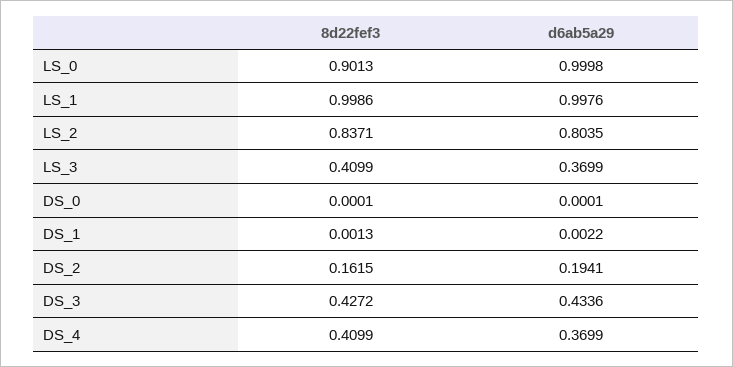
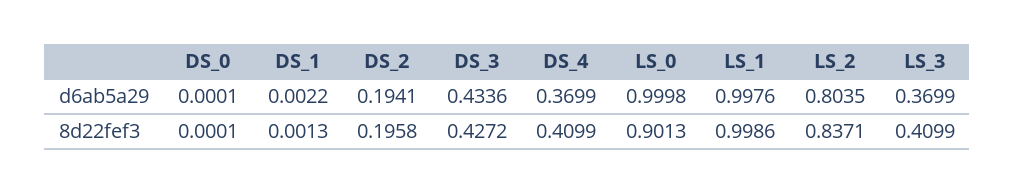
  {
    "8d22fef3": {
      "LS_0": 0.9013,
      "LS_1": 0.9986,
      "LS_2": 0.8371,
      "LS_3": 0.4099,
      "DS_0": 0.0001,
      "DS_1": 0.0013,
-     "DS_2": 0.1615,
+     "DS_2": 0.1958,
      "DS_3": 0.4272,
      "DS_4": 0.4099
    },
    "d6ab5a29": {
      "LS_0": 0.9998,
      "LS_1": 0.9976,
      "LS_2": 0.8035,
      "LS_3": 0.3699,
      "DS_0": 0.0001,
      "DS_1": 0.0022,
      "DS_2": 0.1941,
      "DS_3": 0.4336,
      "DS_4": 0.3699
    }
  }

